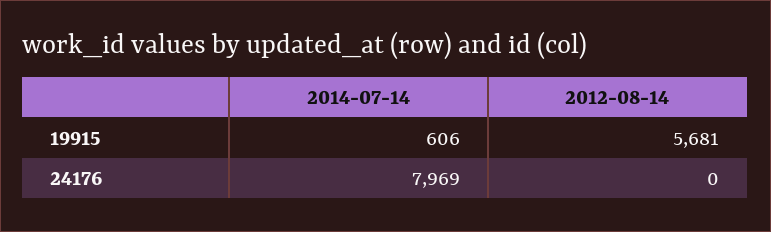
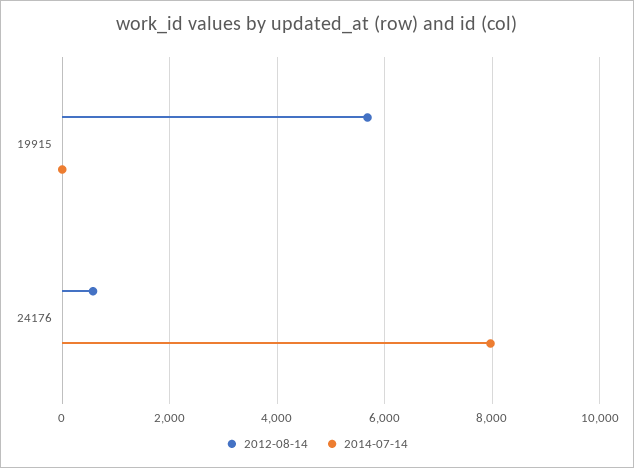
  {
    "2014-07-14": {
-     "19915": 606,
+     "19915": 0,
      "24176": 7969
    },
    "2012-08-14": {
      "19915": 5681,
-     "24176": 0
+     "24176": 600
    }
  }

